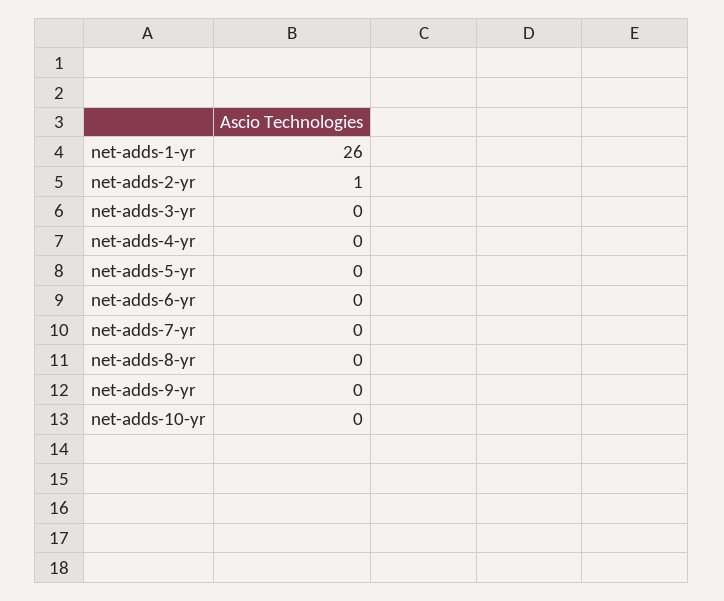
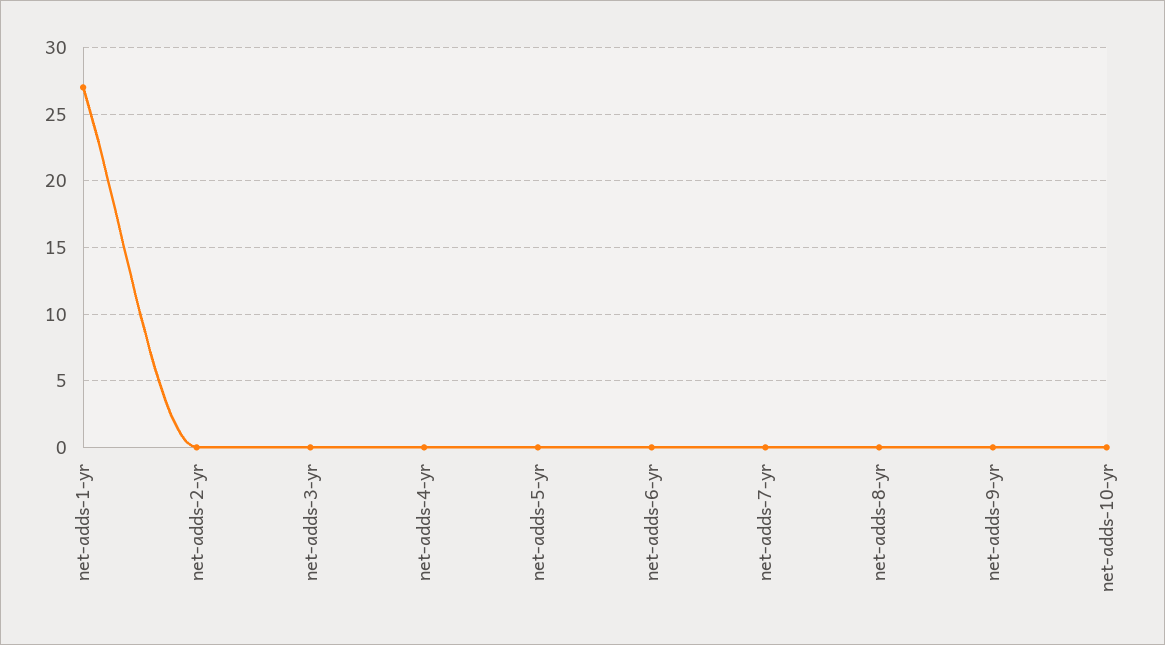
  {
-   "net-adds-1-yr": 26,
+   "net-adds-1-yr": 27,
-   "net-adds-2-yr": 1,
+   "net-adds-2-yr": 0,
    "net-adds-3-yr": 0,
    "net-adds-4-yr": 0,
    "net-adds-5-yr": 0,
    "net-adds-6-yr": 0,
    "net-adds-7-yr": 0,
    "net-adds-8-yr": 0,
    "net-adds-9-yr": 0,
    "net-adds-10-yr": 0
  }

